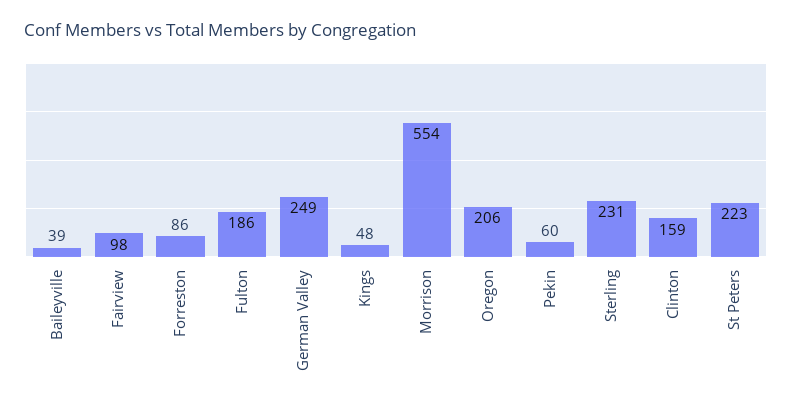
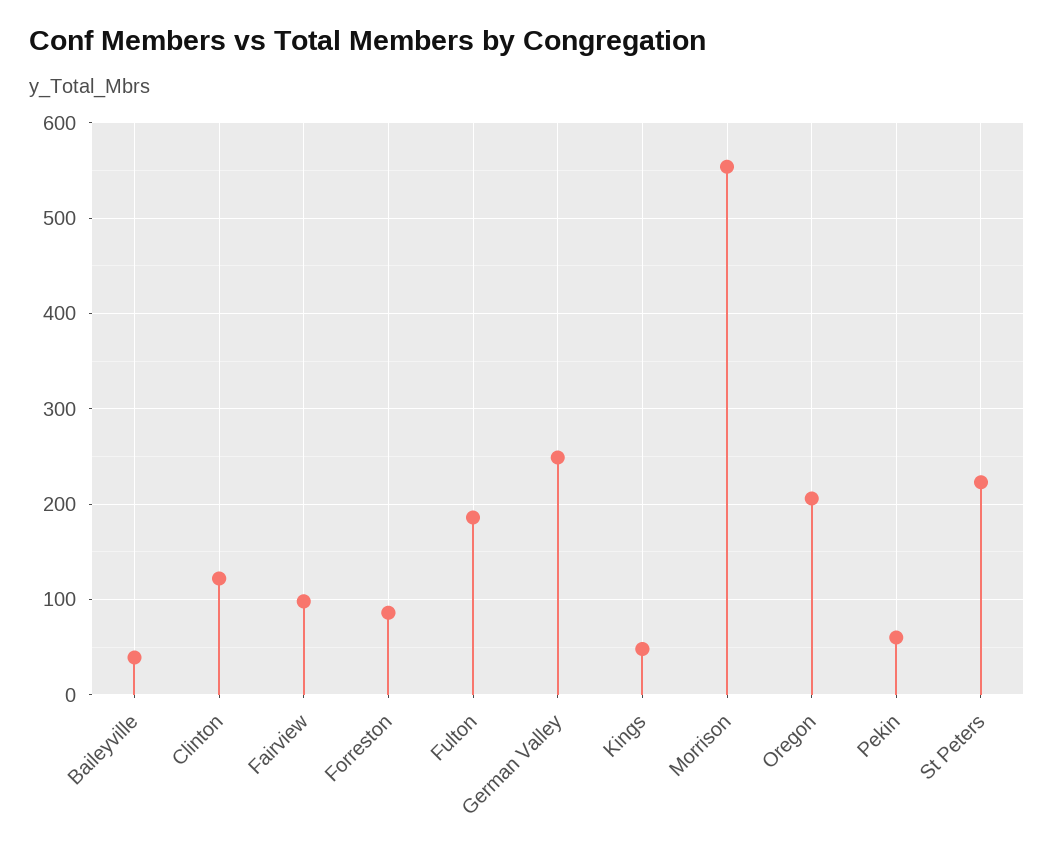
  {
    "Baileyville": 39,
    "Fairview": 98,
    "Forreston": 86,
    "Fulton": 186,
    "German Valley": 249,
    "Kings": 48,
    "Morrison": 554,
    "Oregon": 206,
    "Pekin": 60,
-   "Sterling": 231,
-   "Clinton": 159,
+   "Clinton": 120,
    "St Peters": 223
  }

